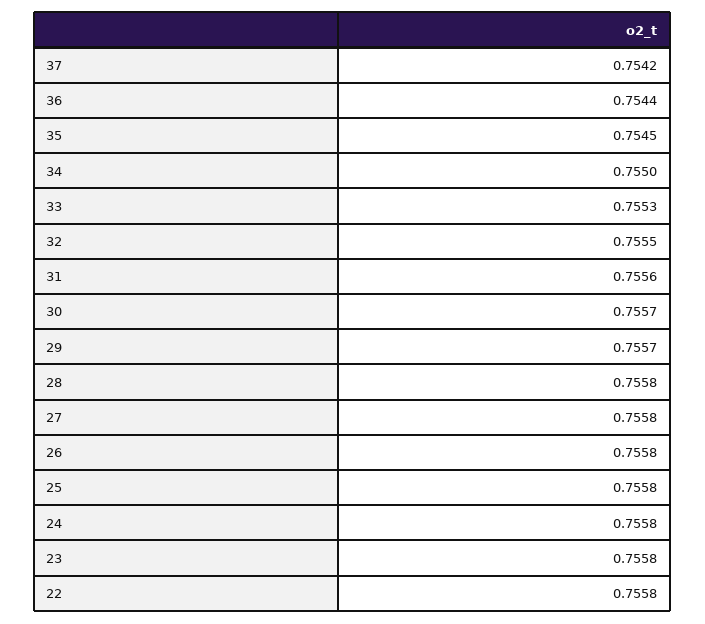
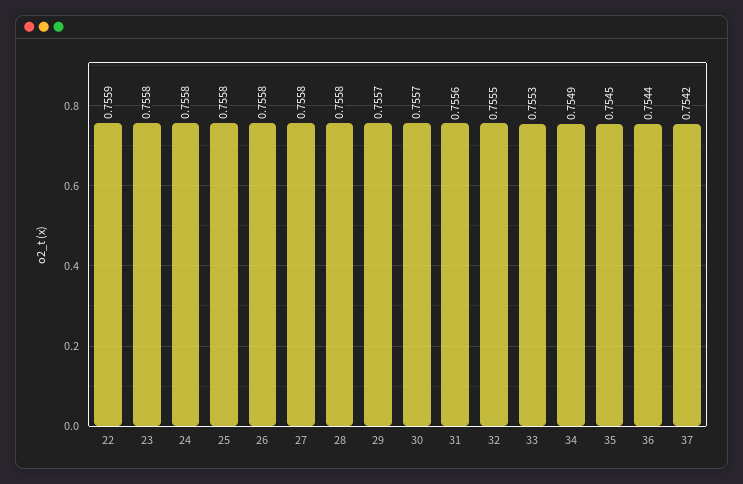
  {
    "37": 0.7542,
    "36": 0.7544,
    "35": 0.7545,
-   "34": 0.755,
+   "34": 0.7549,
    "33": 0.7553,
    "32": 0.7555,
    "31": 0.7556,
    "30": 0.7557,
    "29": 0.7557,
    "28": 0.7558,
    "27": 0.7558,
    "26": 0.7558,
    "25": 0.7558,
    "24": 0.7558,
    "23": 0.7558,
-   "22": 0.7558
+   "22": 0.7559
  }

